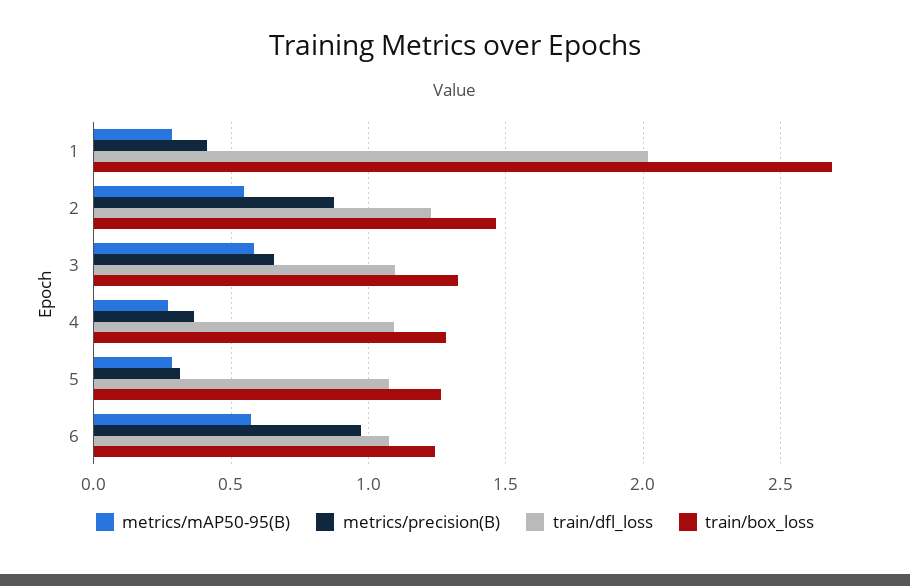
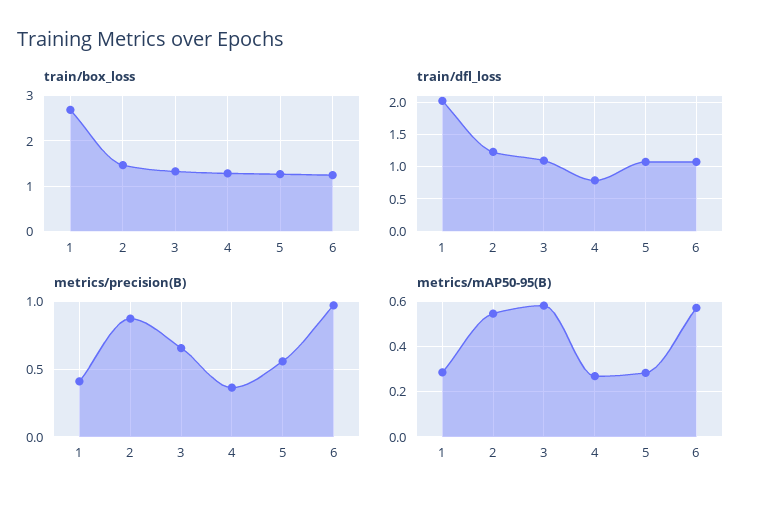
  {
    "metrics/mAP50-95(B)": {
      "1": 0.3,
      "2": 0.55,
      "3": 0.6,
      "4": 0.25,
      "5": 0.3,
      "6": 0.55
    },
    "metrics/precision(B)": {
      "1": 0.4,
      "2": 0.85,
      "3": 0.65,
      "4": 0.35,
-     "5": 0.3,
+     "5": 0.55,
      "6": 0.95
    },
    "train/dfl_loss": {
      "1": 2,
      "2": 1.25,
      "3": 1.1,
-     "4": 1.1,
+     "4": 0.8,
      "5": 1.05,
      "6": 1.05
    },
    "train/box_loss": {
      "1": 2.7,
      "2": 1.45,
      "3": 1.3,
      "4": 1.3,
      "5": 1.25,
      "6": 1.25
    }
  }

